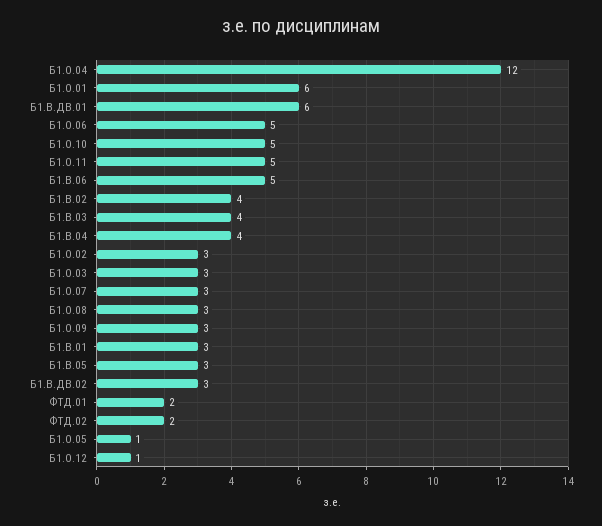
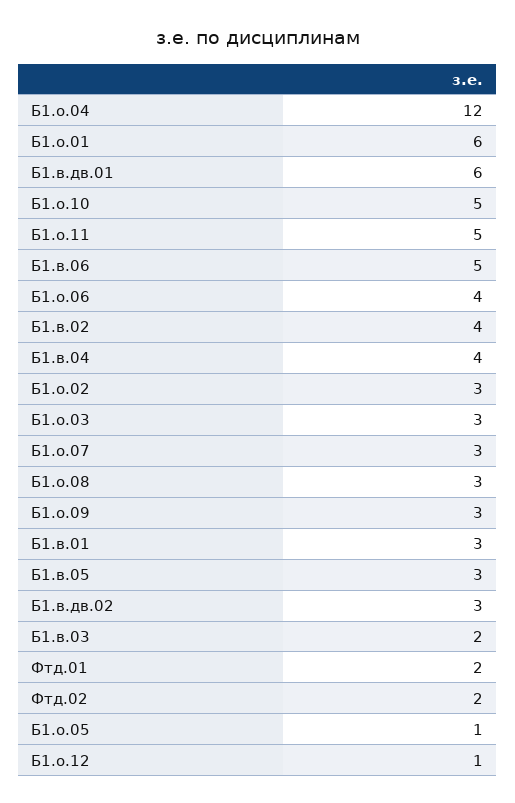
  {
    "Б1.О.04": 12,
    "Б1.О.01": 6,
    "Б1.В.ДВ.01": 6,
-   "Б1.О.06": 5,
+   "Б1.О.06": 4,
    "Б1.О.10": 5,
    "Б1.О.11": 5,
    "Б1.В.06": 5,
    "Б1.В.02": 4,
-   "Б1.В.03": 4,
+   "Б1.В.03": 2,
    "Б1.В.04": 4,
    "Б1.О.02": 3,
    "Б1.О.03": 3,
    "Б1.О.07": 3,
    "Б1.О.08": 3,
    "Б1.О.09": 3,
    "Б1.В.01": 3,
    "Б1.В.05": 3,
    "Б1.В.ДВ.02": 3,
    "ФТД.01": 2,
    "ФТД.02": 2,
    "Б1.О.05": 1,
    "Б1.О.12": 1
  }

